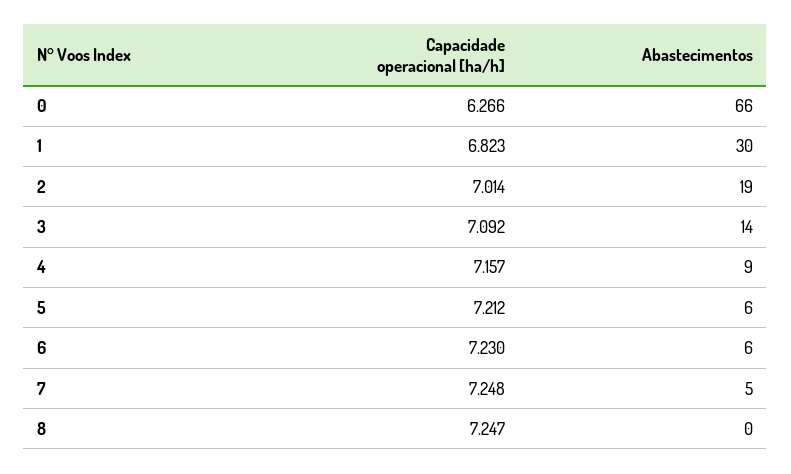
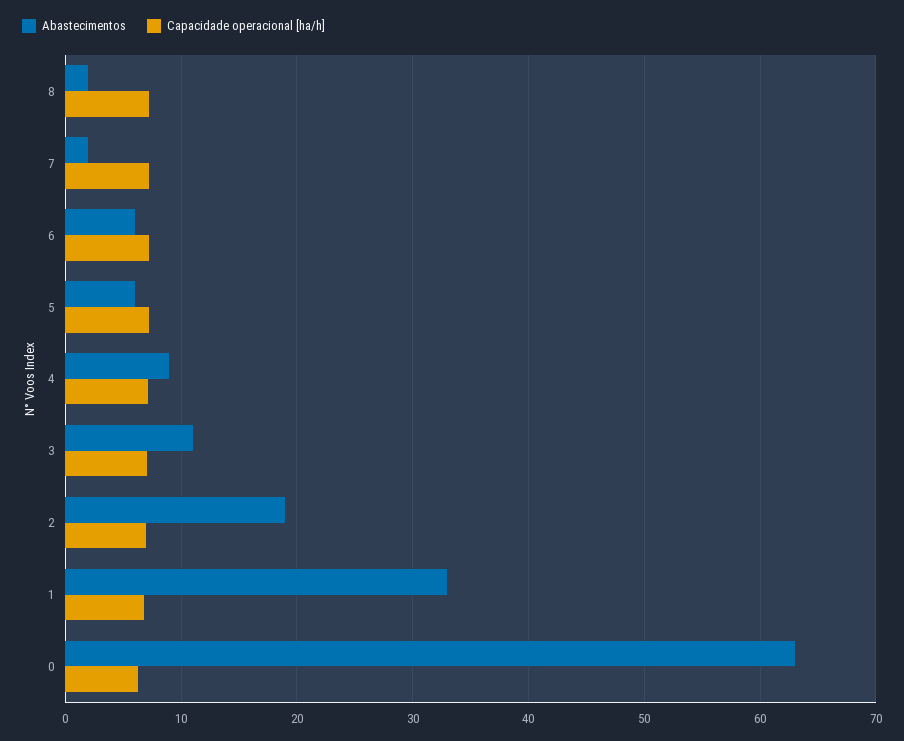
  {
    "Capacidade operacional [ha/h]": {
      "0": 6.266,
      "1": 6.823,
      "2": 7.014,
      "3": 7.092,
      "4": 7.157,
      "5": 7.212,
      "6": 7.23,
      "7": 7.248,
      "8": 7.247
    },
    "Abastecimentos": {
-     "0": 66,
+     "0": 63,
-     "1": 30,
+     "1": 33,
      "2": 19,
-     "3": 14,
+     "3": 11,
      "4": 9,
      "5": 6,
      "6": 6,
-     "7": 5,
+     "7": 2,
-     "8": 0
+     "8": 2
    }
  }

